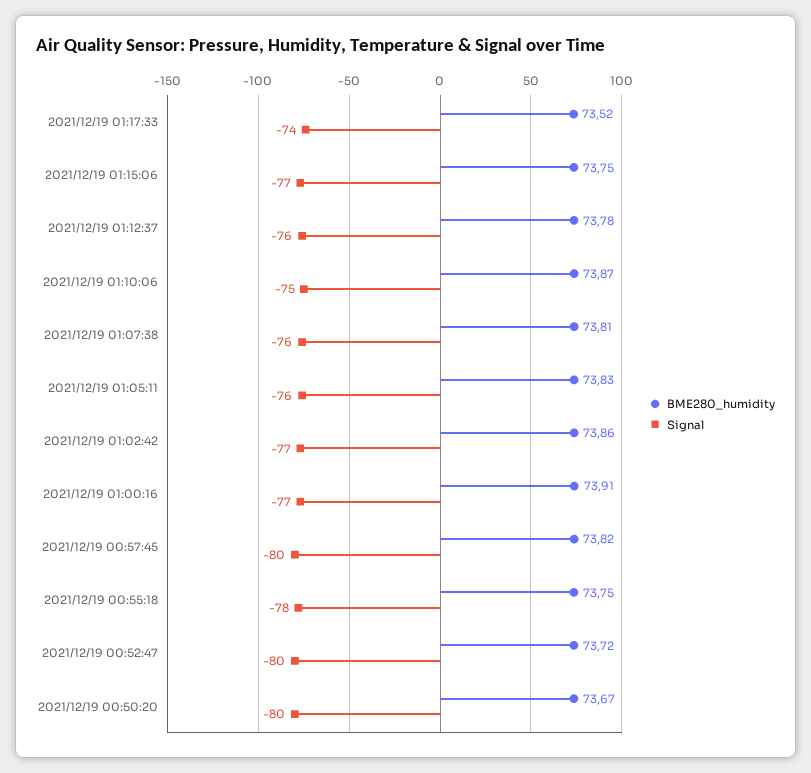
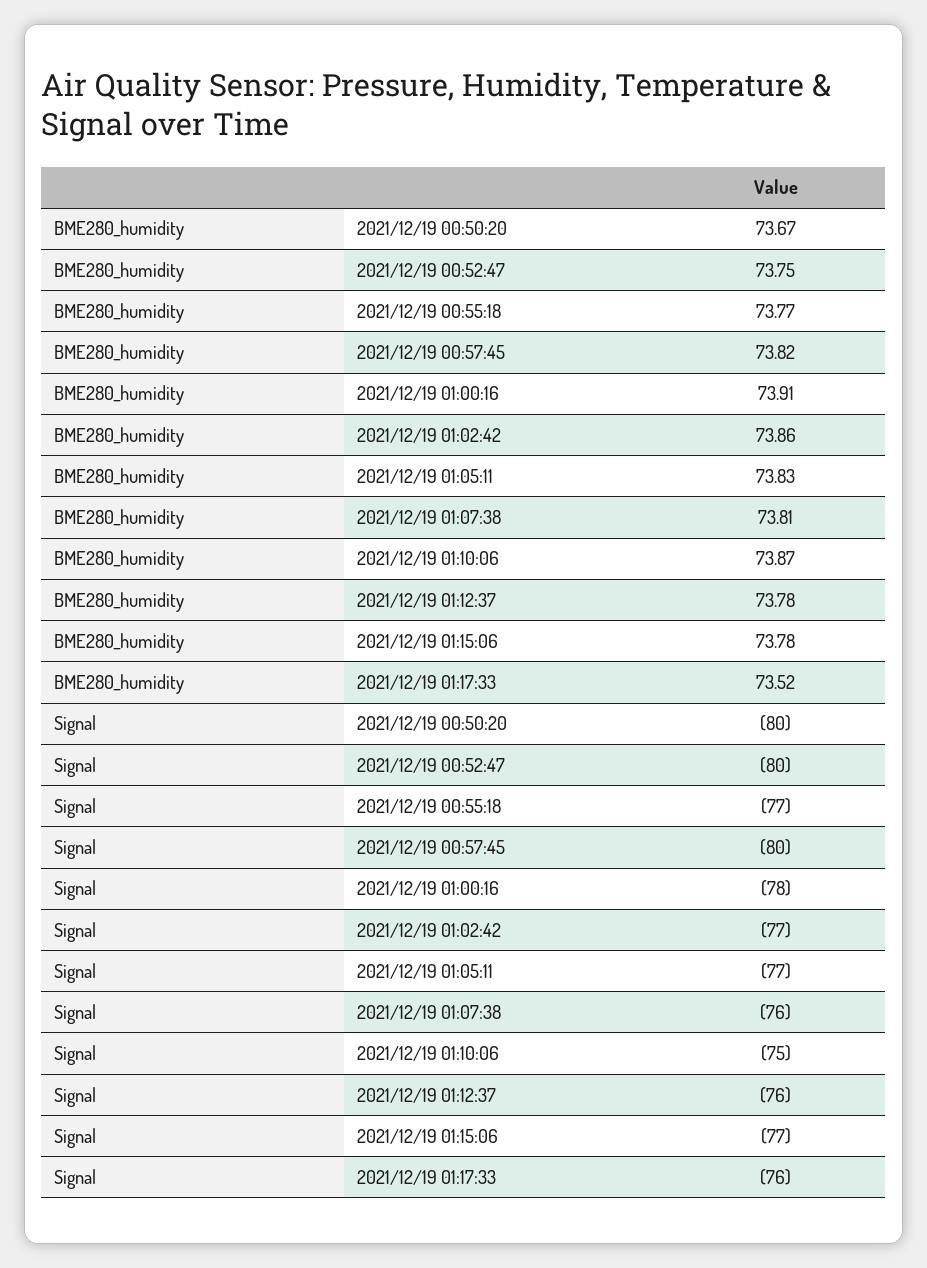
  {
    "BME280_humidity": {
      "2021/12/19 01:17:33": 73.52,
-     "2021/12/19 01:15:06": 73.75,
+     "2021/12/19 01:15:06": 73.78,
      "2021/12/19 01:12:37": 73.78,
      "2021/12/19 01:10:06": 73.87,
      "2021/12/19 01:07:38": 73.81,
      "2021/12/19 01:05:11": 73.83,
      "2021/12/19 01:02:42": 73.86,
      "2021/12/19 01:00:16": 73.91,
      "2021/12/19 00:57:45": 73.82,
-     "2021/12/19 00:55:18": 73.75,
+     "2021/12/19 00:55:18": 73.77,
-     "2021/12/19 00:52:47": 73.72,
+     "2021/12/19 00:52:47": 73.75,
      "2021/12/19 00:50:20": 73.67
    },
    "Signal": {
-     "2021/12/19 01:17:33": -74,
+     "2021/12/19 01:17:33": -76,
      "2021/12/19 01:15:06": -77,
      "2021/12/19 01:12:37": -76,
      "2021/12/19 01:10:06": -75,
      "2021/12/19 01:07:38": -76,
-     "2021/12/19 01:05:11": -76,
+     "2021/12/19 01:05:11": -77,
      "2021/12/19 01:02:42": -77,
-     "2021/12/19 01:00:16": -77,
+     "2021/12/19 01:00:16": -78,
      "2021/12/19 00:57:45": -80,
-     "2021/12/19 00:55:18": -78,
+     "2021/12/19 00:55:18": -77,
      "2021/12/19 00:52:47": -80,
      "2021/12/19 00:50:20": -80
    }
  }

